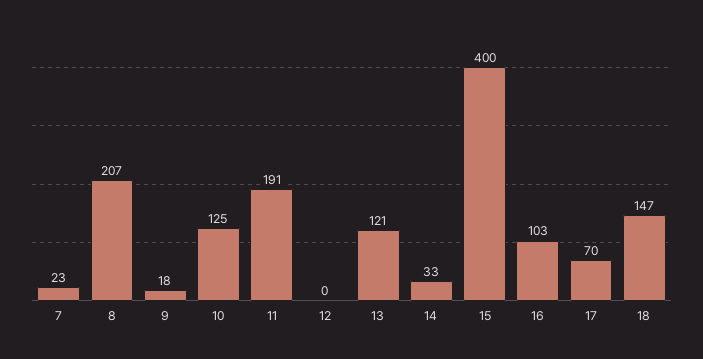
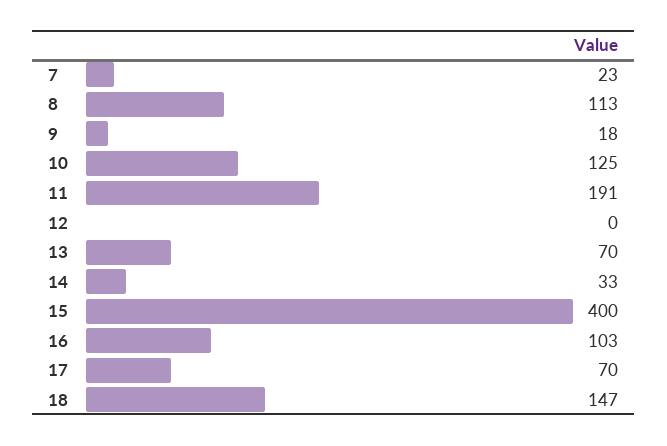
  {
    "7": 23,
-   "8": 207,
+   "8": 113,
    "9": 18,
    "10": 125,
    "11": 191,
    "12": 0,
-   "13": 121,
+   "13": 70,
    "14": 33,
    "15": 400,
    "16": 103,
    "17": 70,
    "18": 147
  }

